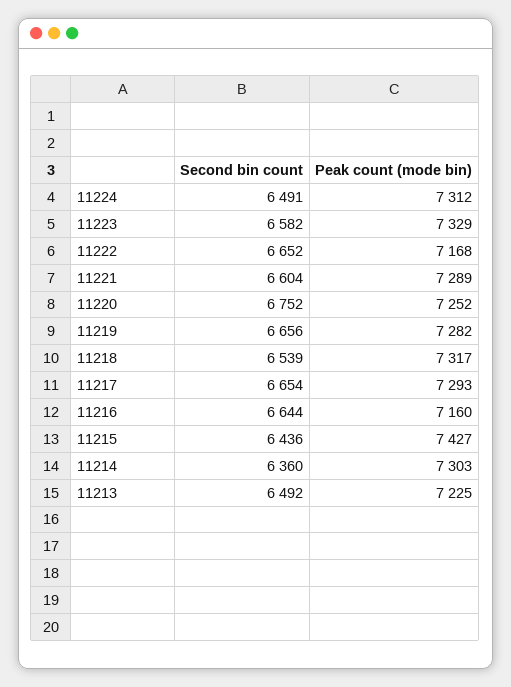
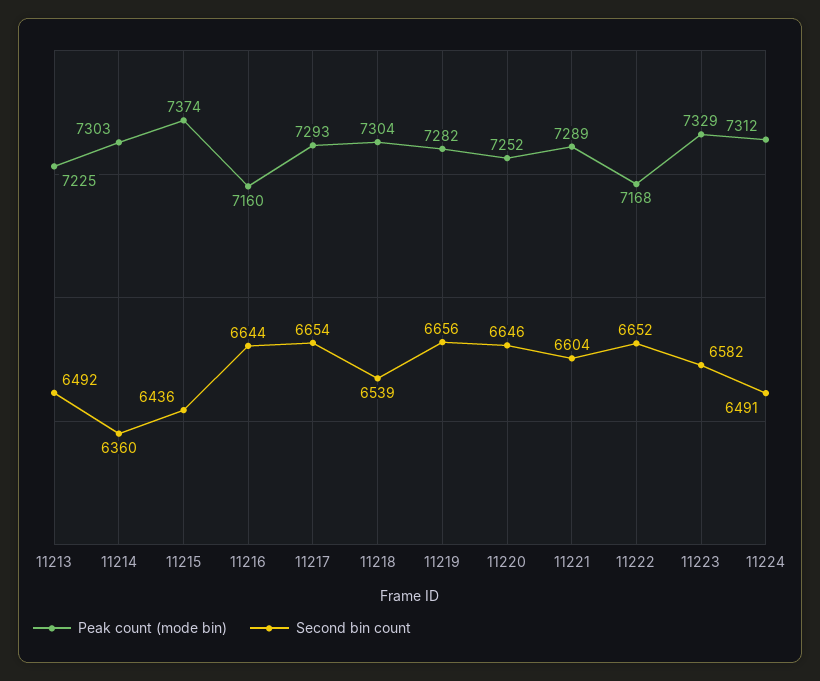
  {
    "Second bin count": {
      "11224": 6491,
      "11223": 6582,
      "11222": 6652,
      "11221": 6604,
-     "11220": 6752,
+     "11220": 6646,
      "11219": 6656,
      "11218": 6539,
      "11217": 6654,
      "11216": 6644,
      "11215": 6436,
      "11214": 6360,
      "11213": 6492
    },
    "Peak count (mode bin)": {
      "11224": 7312,
      "11223": 7329,
      "11222": 7168,
      "11221": 7289,
      "11220": 7252,
      "11219": 7282,
-     "11218": 7317,
+     "11218": 7304,
      "11217": 7293,
      "11216": 7160,
-     "11215": 7427,
+     "11215": 7374,
      "11214": 7303,
      "11213": 7225
    }
  }

